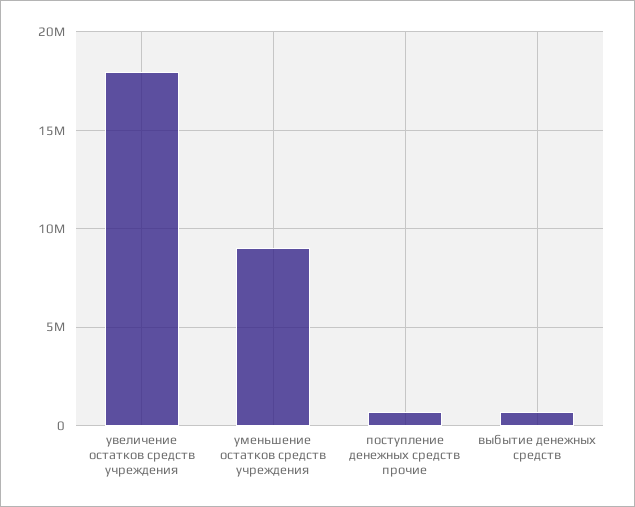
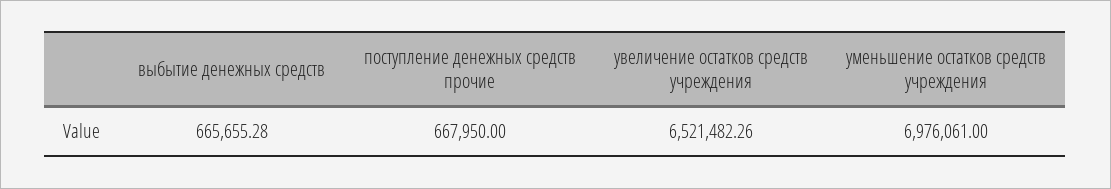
  {
-   "увеличение остатков средств учреждения": 18000000,
+   "увеличение остатков средств учреждения": 6521482.26,
-   "уменьшение остатков средств учреждения": 9000000,
+   "уменьшение остатков средств учреждения": 6976061,
    "поступление денежных средств прочие": 667950,
    "выбытие денежных средств": 665655.28
  }

